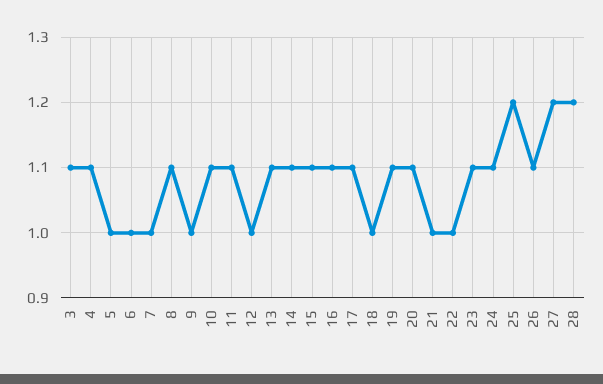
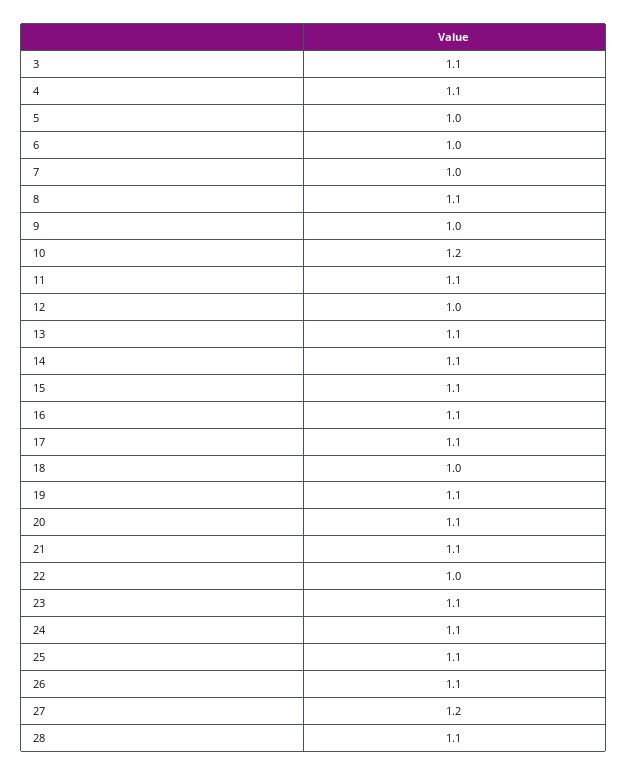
  {
    "3": 1.1,
    "4": 1.1,
    "5": 1,
    "6": 1,
    "7": 1,
    "8": 1.1,
    "9": 1,
-   "10": 1.1,
+   "10": 1.2,
    "11": 1.1,
    "12": 1,
    "13": 1.1,
    "14": 1.1,
    "15": 1.1,
    "16": 1.1,
    "17": 1.1,
    "18": 1,
    "19": 1.1,
    "20": 1.1,
-   "21": 1,
+   "21": 1.1,
    "22": 1,
    "23": 1.1,
    "24": 1.1,
-   "25": 1.2,
+   "25": 1.1,
    "26": 1.1,
    "27": 1.2,
-   "28": 1.2
+   "28": 1.1
  }

